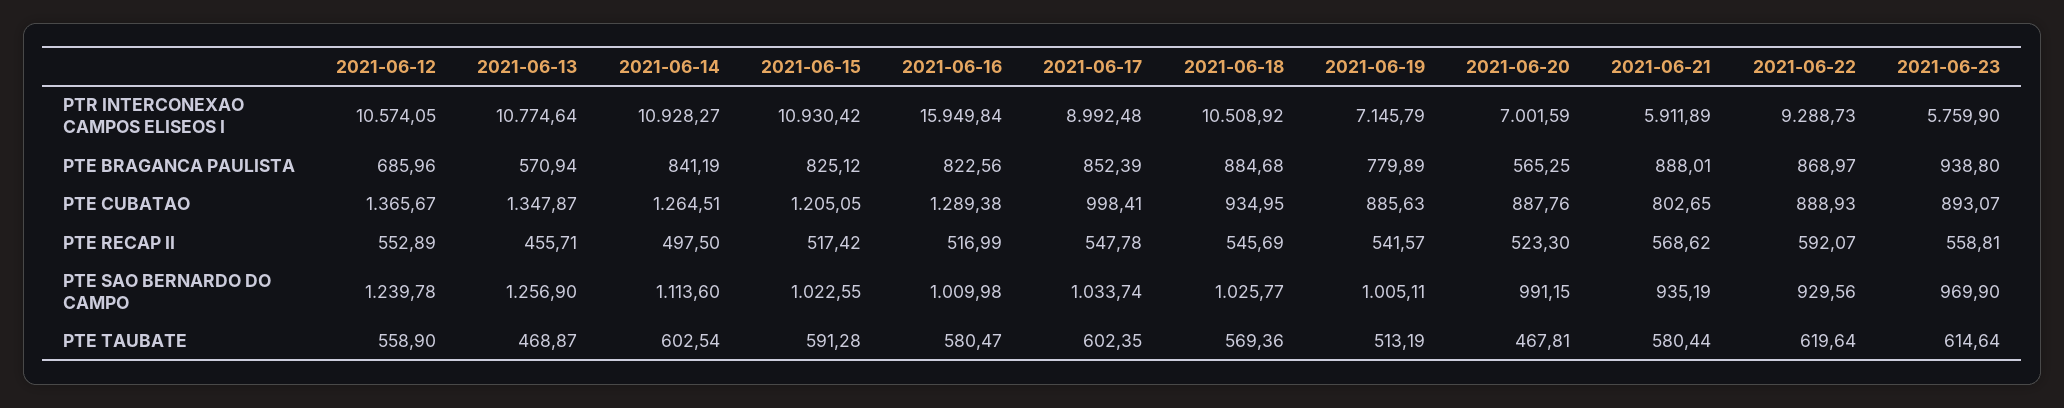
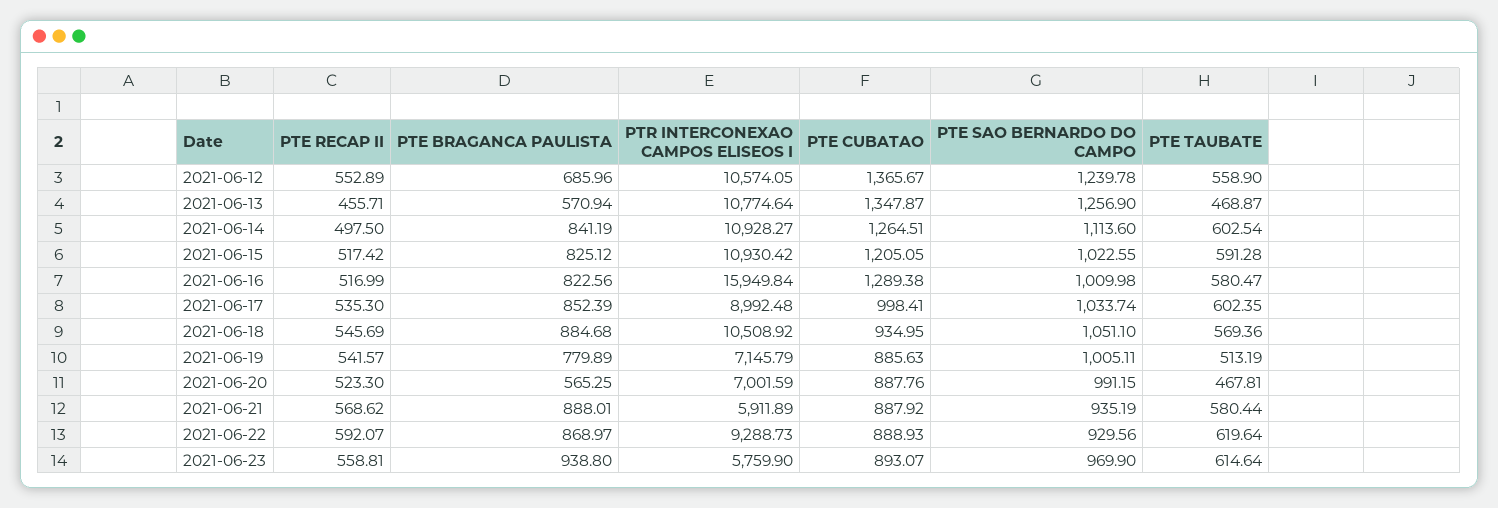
  {
    "2021-06-12": {
      "PTR INTERCONEXAO CAMPOS ELISEOS I": 10574.05,
      "PTE BRAGANCA PAULISTA": 685.96,
      "PTE CUBATAO": 1365.67,
      "PTE RECAP II": 552.89,
      "PTE SAO BERNARDO DO CAMPO": 1239.78,
      "PTE TAUBATE": 558.9
    },
    "2021-06-13": {
      "PTR INTERCONEXAO CAMPOS ELISEOS I": 10774.64,
      "PTE BRAGANCA PAULISTA": 570.94,
      "PTE CUBATAO": 1347.87,
      "PTE RECAP II": 455.71,
      "PTE SAO BERNARDO DO CAMPO": 1256.9,
      "PTE TAUBATE": 468.87
    },
    "2021-06-14": {
      "PTR INTERCONEXAO CAMPOS ELISEOS I": 10928.27,
      "PTE BRAGANCA PAULISTA": 841.19,
      "PTE CUBATAO": 1264.51,
      "PTE RECAP II": 497.5,
      "PTE SAO BERNARDO DO CAMPO": 1113.6,
      "PTE TAUBATE": 602.54
    },
    "2021-06-15": {
      "PTR INTERCONEXAO CAMPOS ELISEOS I": 10930.42,
      "PTE BRAGANCA PAULISTA": 825.12,
      "PTE CUBATAO": 1205.05,
      "PTE RECAP II": 517.42,
      "PTE SAO BERNARDO DO CAMPO": 1022.55,
      "PTE TAUBATE": 591.28
    },
    "2021-06-16": {
      "PTR INTERCONEXAO CAMPOS ELISEOS I": 15949.84,
      "PTE BRAGANCA PAULISTA": 822.56,
      "PTE CUBATAO": 1289.38,
      "PTE RECAP II": 516.99,
      "PTE SAO BERNARDO DO CAMPO": 1009.98,
      "PTE TAUBATE": 580.47
    },
    "2021-06-17": {
      "PTR INTERCONEXAO CAMPOS ELISEOS I": 8992.48,
      "PTE BRAGANCA PAULISTA": 852.39,
      "PTE CUBATAO": 998.41,
-     "PTE RECAP II": 547.78,
+     "PTE RECAP II": 535.3,
      "PTE SAO BERNARDO DO CAMPO": 1033.74,
      "PTE TAUBATE": 602.35
    },
    "2021-06-18": {
      "PTR INTERCONEXAO CAMPOS ELISEOS I": 10508.92,
      "PTE BRAGANCA PAULISTA": 884.68,
      "PTE CUBATAO": 934.95,
      "PTE RECAP II": 545.69,
-     "PTE SAO BERNARDO DO CAMPO": 1025.77,
+     "PTE SAO BERNARDO DO CAMPO": 1051.1,
      "PTE TAUBATE": 569.36
    },
    "2021-06-19": {
      "PTR INTERCONEXAO CAMPOS ELISEOS I": 7145.79,
      "PTE BRAGANCA PAULISTA": 779.89,
      "PTE CUBATAO": 885.63,
      "PTE RECAP II": 541.57,
      "PTE SAO BERNARDO DO CAMPO": 1005.11,
      "PTE TAUBATE": 513.19
    },
    "2021-06-20": {
      "PTR INTERCONEXAO CAMPOS ELISEOS I": 7001.59,
      "PTE BRAGANCA PAULISTA": 565.25,
      "PTE CUBATAO": 887.76,
      "PTE RECAP II": 523.3,
      "PTE SAO BERNARDO DO CAMPO": 991.15,
      "PTE TAUBATE": 467.81
    },
    "2021-06-21": {
      "PTR INTERCONEXAO CAMPOS ELISEOS I": 5911.89,
      "PTE BRAGANCA PAULISTA": 888.01,
-     "PTE CUBATAO": 802.65,
+     "PTE CUBATAO": 887.92,
      "PTE RECAP II": 568.62,
      "PTE SAO BERNARDO DO CAMPO": 935.19,
      "PTE TAUBATE": 580.44
    },
    "2021-06-22": {
      "PTR INTERCONEXAO CAMPOS ELISEOS I": 9288.73,
      "PTE BRAGANCA PAULISTA": 868.97,
      "PTE CUBATAO": 888.93,
      "PTE RECAP II": 592.07,
      "PTE SAO BERNARDO DO CAMPO": 929.56,
      "PTE TAUBATE": 619.64
    },
    "2021-06-23": {
      "PTR INTERCONEXAO CAMPOS ELISEOS I": 5759.9,
      "PTE BRAGANCA PAULISTA": 938.8,
      "PTE CUBATAO": 893.07,
      "PTE RECAP II": 558.81,
      "PTE SAO BERNARDO DO CAMPO": 969.9,
      "PTE TAUBATE": 614.64
    }
  }

